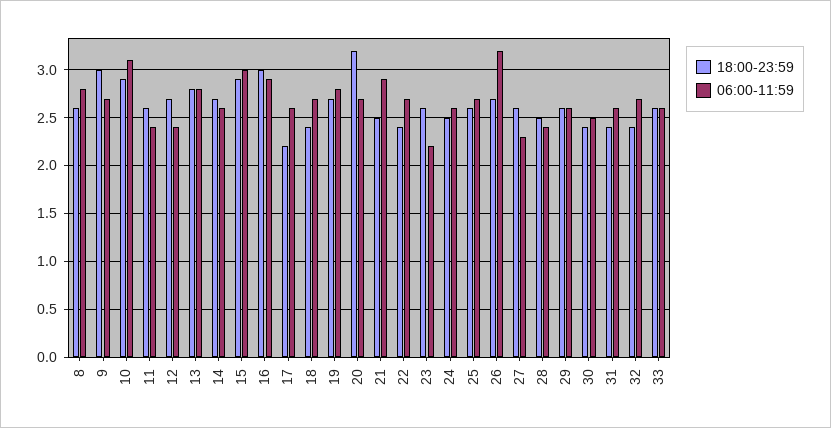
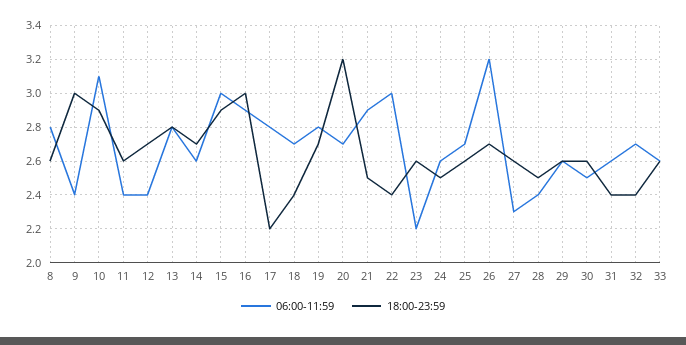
  {
    "18:00-23:59": {
      "8": 2.6,
      "9": 3,
      "10": 2.9,
      "11": 2.6,
      "12": 2.7,
      "13": 2.8,
      "14": 2.7,
      "15": 2.9,
      "16": 3,
      "17": 2.2,
      "18": 2.4,
      "19": 2.7,
      "20": 3.2,
      "21": 2.5,
      "22": 2.4,
      "23": 2.6,
      "24": 2.5,
      "25": 2.6,
      "26": 2.7,
      "27": 2.6,
      "28": 2.5,
      "29": 2.6,
-     "30": 2.4,
+     "30": 2.6,
      "31": 2.4,
      "32": 2.4,
      "33": 2.6
    },
    "06:00-11:59": {
      "8": 2.8,
-     "9": 2.7,
+     "9": 2.4,
      "10": 3.1,
      "11": 2.4,
      "12": 2.4,
      "13": 2.8,
      "14": 2.6,
      "15": 3,
      "16": 2.9,
-     "17": 2.6,
+     "17": 2.8,
      "18": 2.7,
      "19": 2.8,
      "20": 2.7,
      "21": 2.9,
-     "22": 2.7,
+     "22": 3,
      "23": 2.2,
      "24": 2.6,
      "25": 2.7,
      "26": 3.2,
      "27": 2.3,
      "28": 2.4,
      "29": 2.6,
      "30": 2.5,
      "31": 2.6,
      "32": 2.7,
      "33": 2.6
    }
  }

